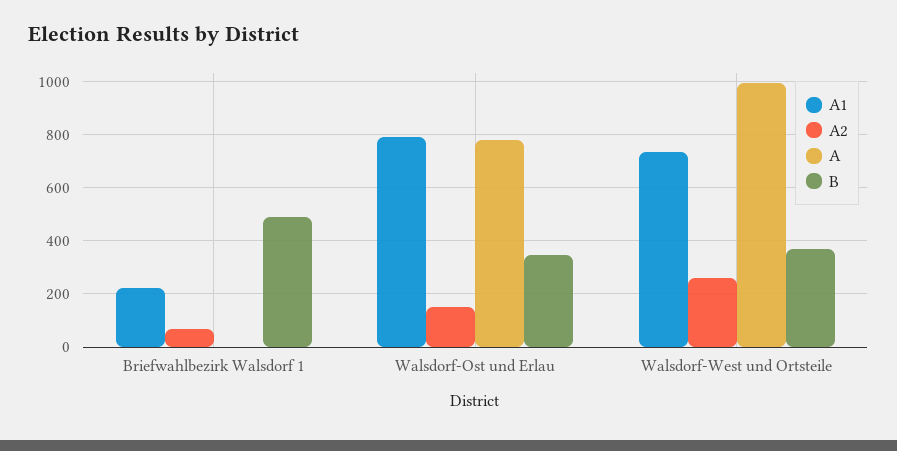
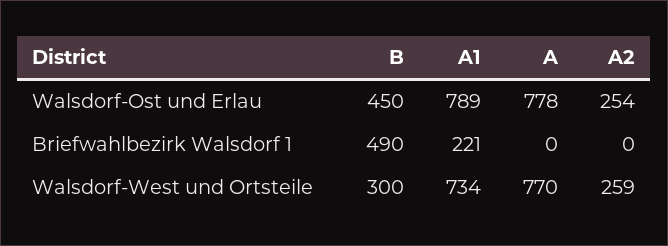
  {
    "A1": {
      "Briefwahlbezirk Walsdorf 1": 221,
      "Walsdorf-Ost und Erlau": 789,
      "Walsdorf-West und Ortsteile": 734
    },
    "A2": {
-     "Briefwahlbezirk Walsdorf 1": 75,
+     "Briefwahlbezirk Walsdorf 1": 0,
-     "Walsdorf-Ost und Erlau": 150,
+     "Walsdorf-Ost und Erlau": 254,
      "Walsdorf-West und Ortsteile": 259
    },
    "A": {
      "Briefwahlbezirk Walsdorf 1": 0,
      "Walsdorf-Ost und Erlau": 778,
-     "Walsdorf-West und Ortsteile": 1000
+     "Walsdorf-West und Ortsteile": 770
    },
    "B": {
      "Briefwahlbezirk Walsdorf 1": 490,
-     "Walsdorf-Ost und Erlau": 350,
+     "Walsdorf-Ost und Erlau": 450,
-     "Walsdorf-West und Ortsteile": 375
+     "Walsdorf-West und Ortsteile": 300
    }
  }

